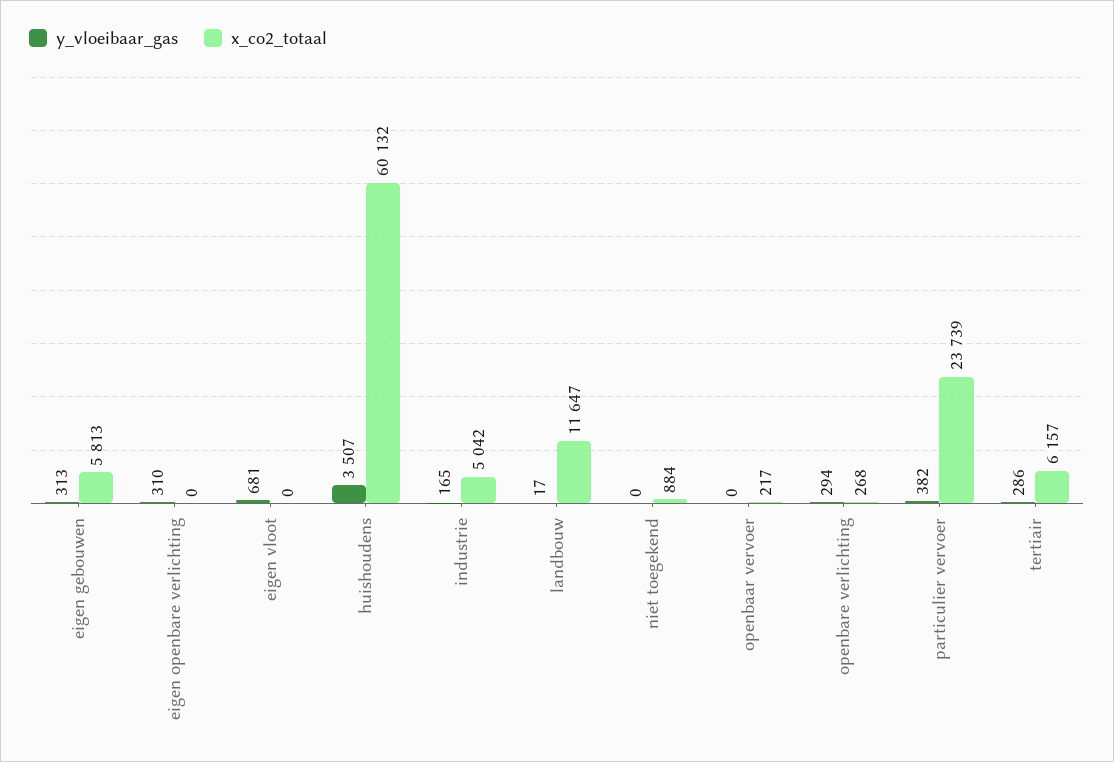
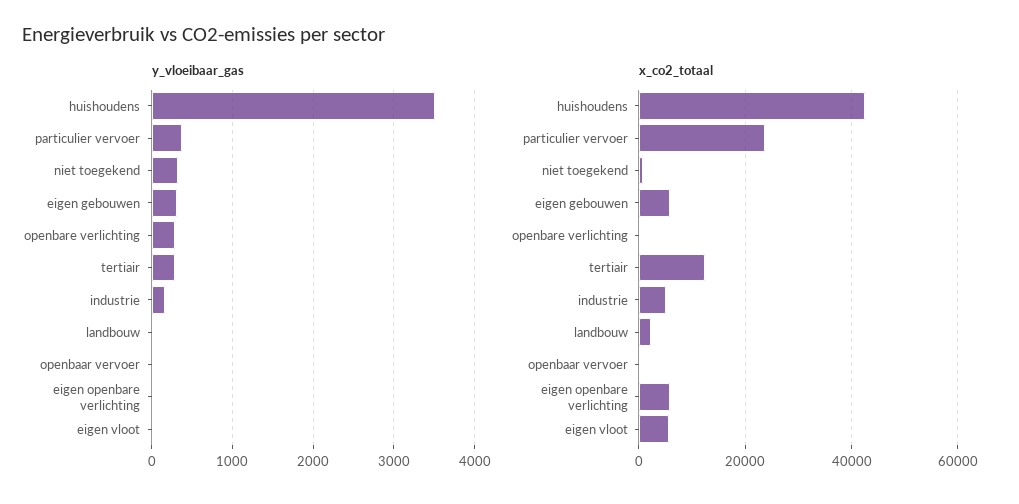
  {
    "y_vloeibaar_gas": {
      "eigen gebouwen": 313,
-     "eigen openbare verlichting": 310,
+     "eigen openbare verlichting": 0,
-     "eigen vloot": 681,
+     "eigen vloot": 0,
      "huishoudens": 3507,
      "industrie": 165,
      "landbouw": 17,
-     "niet toegekend": 0,
+     "niet toegekend": 300,
      "openbaar vervoer": 0,
      "openbare verlichting": 294,
      "particulier vervoer": 382,
      "tertiair": 286
    },
    "x_co2_totaal": {
      "eigen gebouwen": 5813,
-     "eigen openbare verlichting": 0,
+     "eigen openbare verlichting": 6000,
-     "eigen vloot": 0,
+     "eigen vloot": 6000,
-     "huishoudens": 60132,
+     "huishoudens": 42000,
      "industrie": 5042,
-     "landbouw": 11647,
+     "landbouw": 2000,
      "niet toegekend": 884,
      "openbaar vervoer": 217,
      "openbare verlichting": 268,
      "particulier vervoer": 23739,
-     "tertiair": 6157
+     "tertiair": 12000
    }
  }

